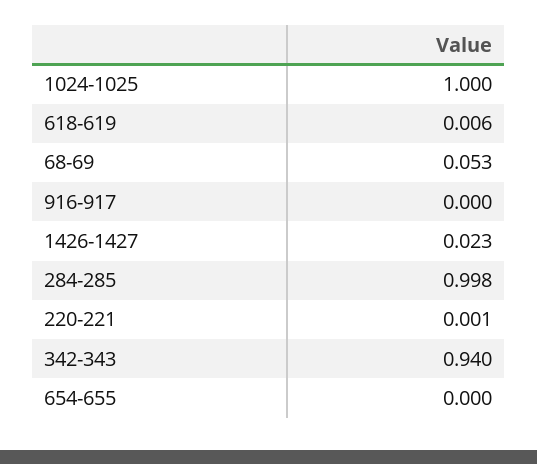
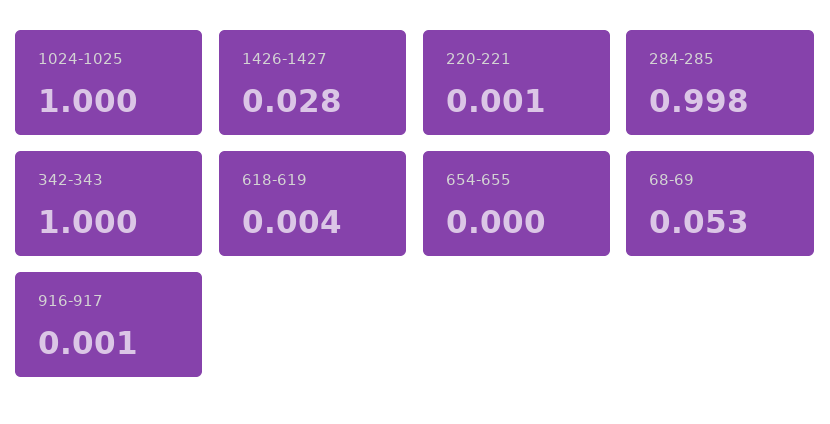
  {
    "1024-1025": 1,
-   "618-619": 0.006,
+   "618-619": 0.004,
    "68-69": 0.053,
-   "916-917": 0,
+   "916-917": 0.001,
-   "1426-1427": 0.023,
+   "1426-1427": 0.028,
    "284-285": 0.998,
    "220-221": 0.001,
-   "342-343": 0.94,
+   "342-343": 1,
    "654-655": 0
  }

